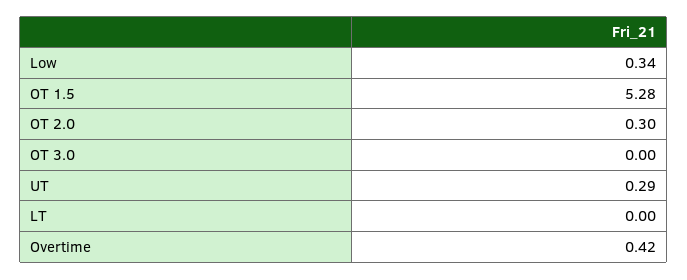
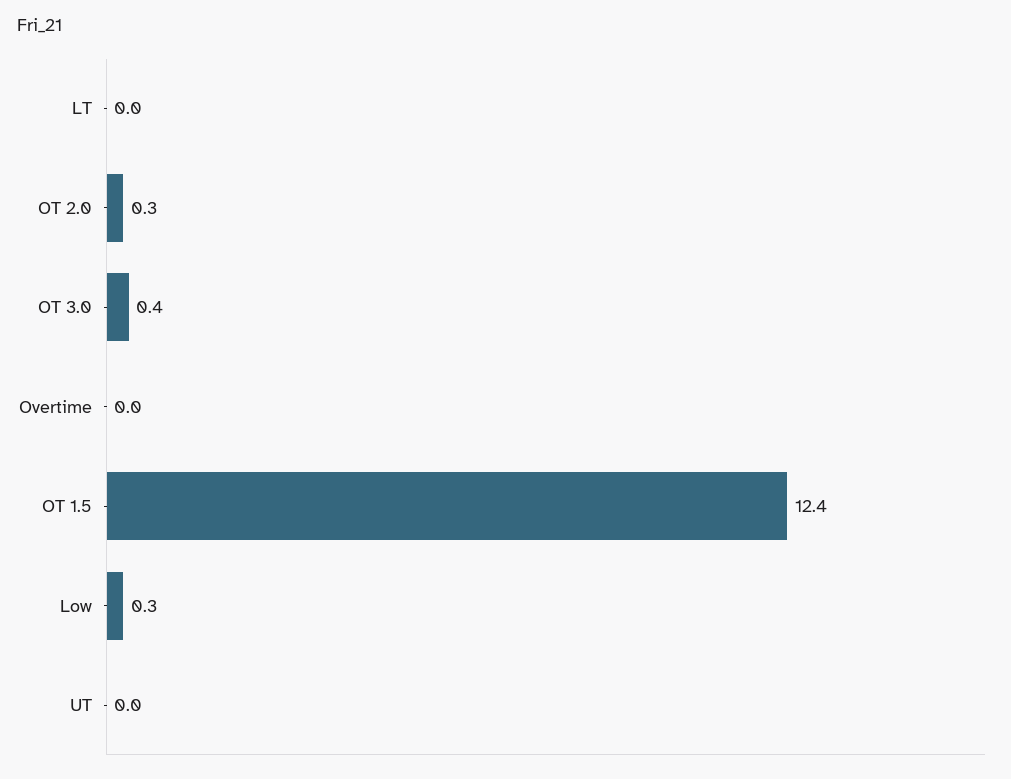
  {
    "Low": 0.34,
-   "OT 1.5": 5.28,
+   "OT 1.5": 12.4,
    "OT 2.0": 0.3,
-   "OT 3.0": 0,
+   "OT 3.0": 0.4,
-   "UT": 0.29,
+   "UT": 0,
    "LT": 0,
-   "Overtime": 0.42
+   "Overtime": 0
  }

